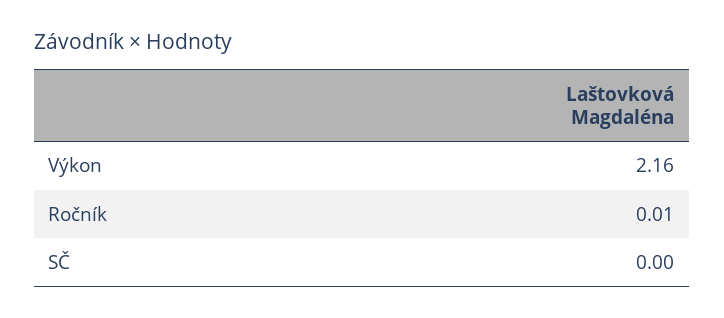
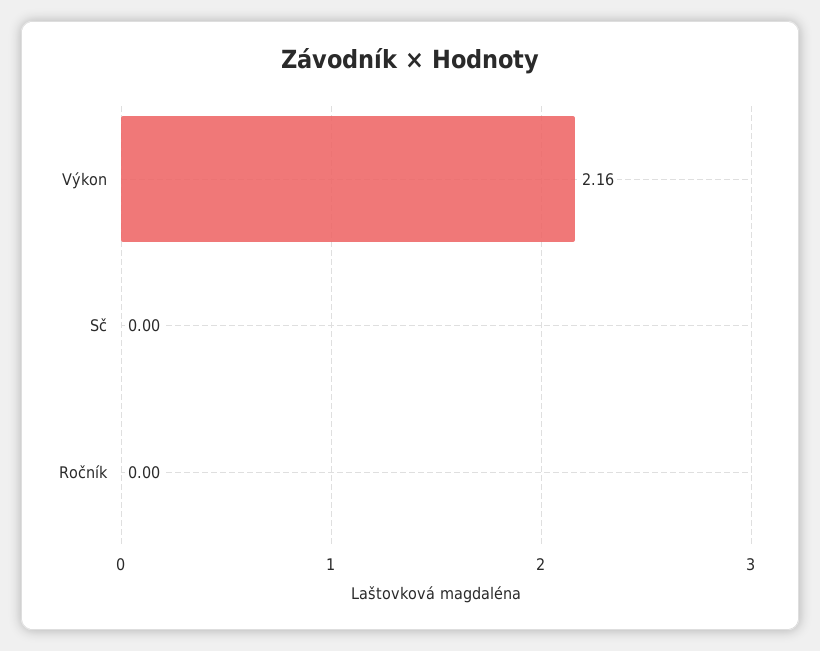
  {
    "Výkon": 2.16,
-   "Ročník": 0.01,
+   "Ročník": 0,
    "SČ": 0
  }

